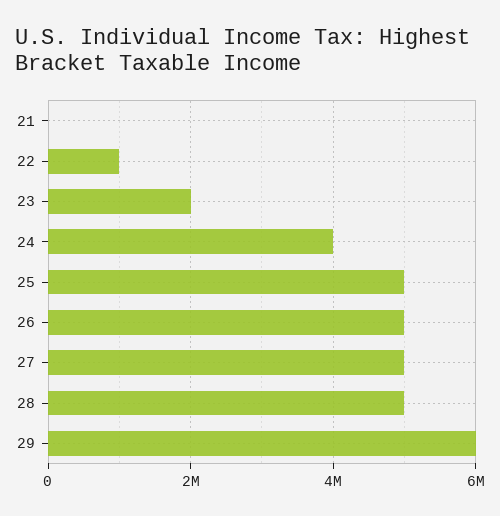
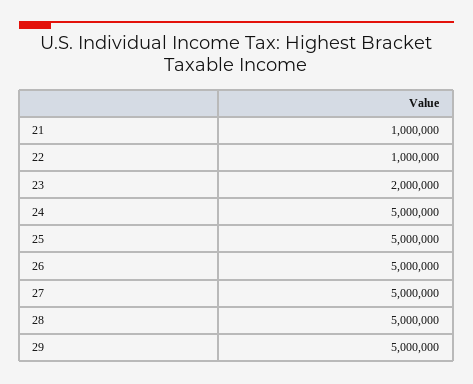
  {
-   "21": 0,
+   "21": 1000000,
    "22": 1000000,
    "23": 2000000,
-   "24": 4000000,
+   "24": 5000000,
    "25": 5000000,
    "26": 5000000,
    "27": 5000000,
    "28": 5000000,
-   "29": 6000000
+   "29": 5000000
  }

